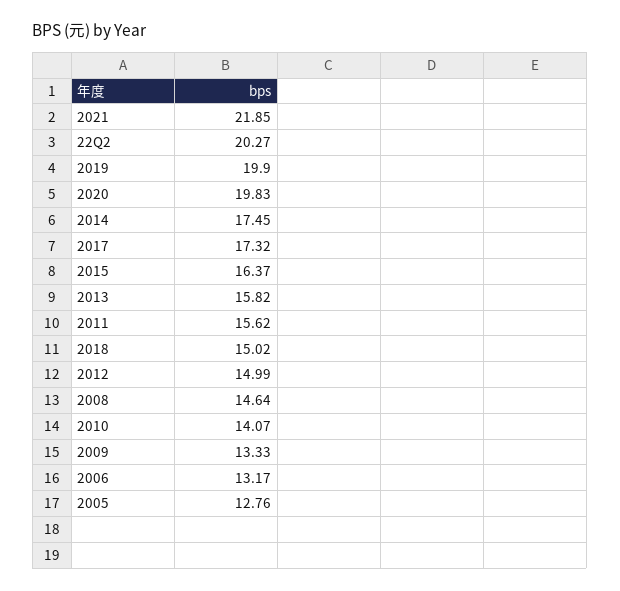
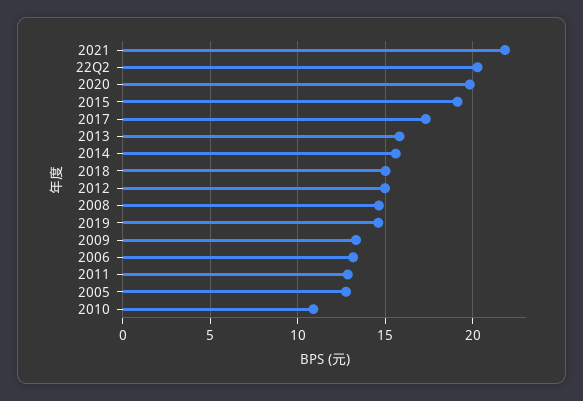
  {
    "2021": 21.85,
    "22Q2": 20.27,
-   "2019": 19.9,
+   "2019": 14.5,
    "2020": 19.83,
-   "2014": 17.45,
+   "2014": 15.5,
    "2017": 17.32,
-   "2015": 16.37,
+   "2015": 19,
    "2013": 15.82,
-   "2011": 15.62,
+   "2011": 13,
    "2018": 15.02,
    "2012": 14.99,
    "2008": 14.64,
-   "2010": 14.07,
+   "2010": 11,
    "2009": 13.33,
    "2006": 13.17,
    "2005": 12.76
  }

